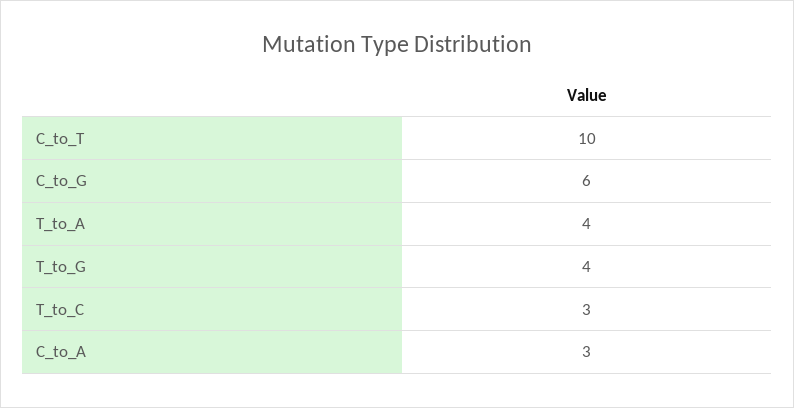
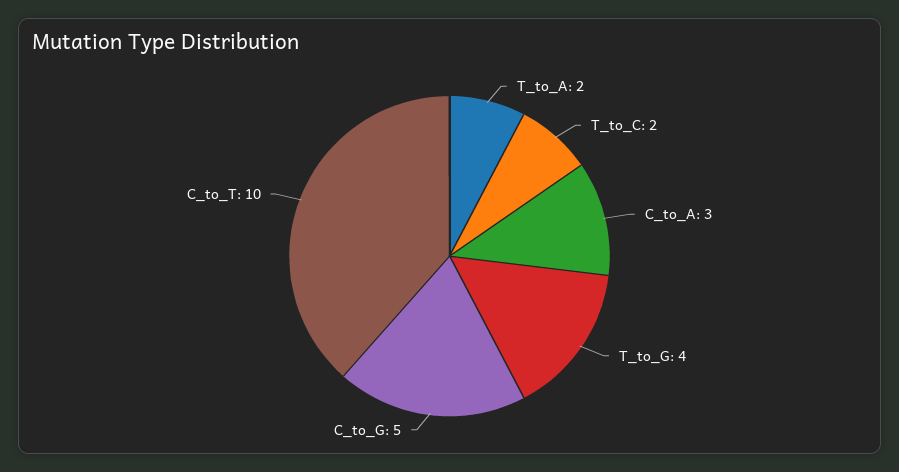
  {
    "C_to_T": 10,
-   "C_to_G": 6,
+   "C_to_G": 5,
-   "T_to_A": 4,
+   "T_to_A": 2,
    "T_to_G": 4,
-   "T_to_C": 3,
+   "T_to_C": 2,
    "C_to_A": 3
  }

